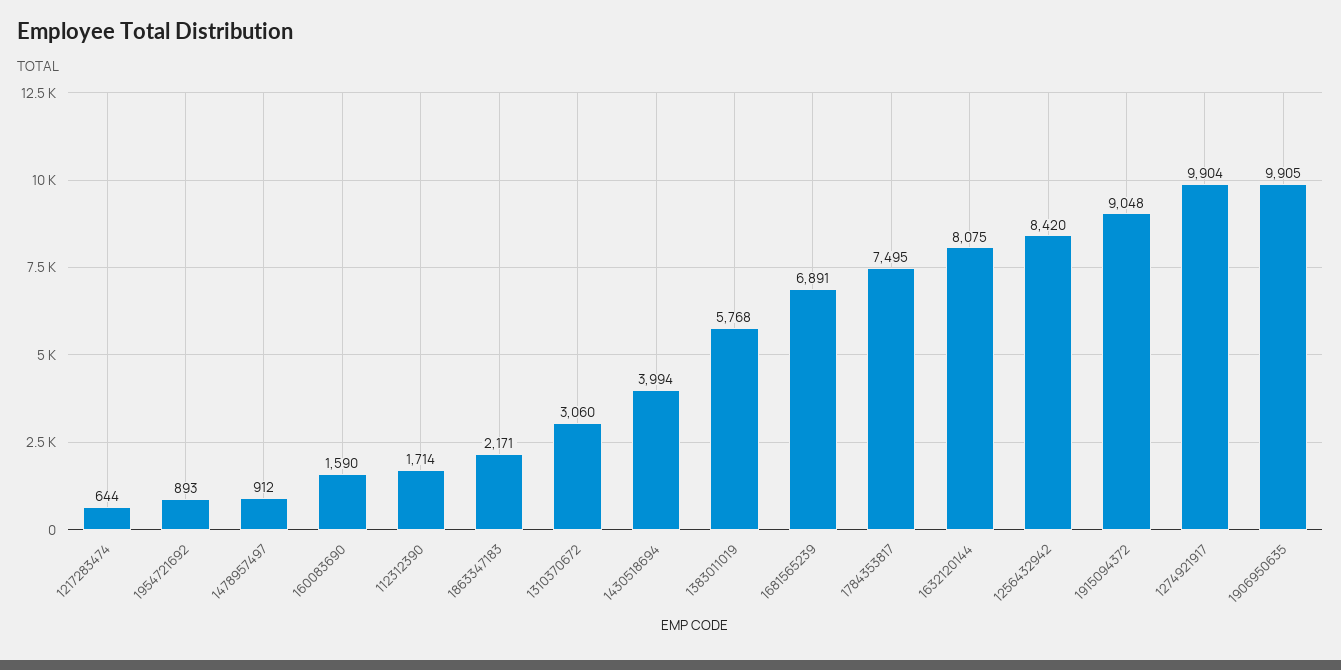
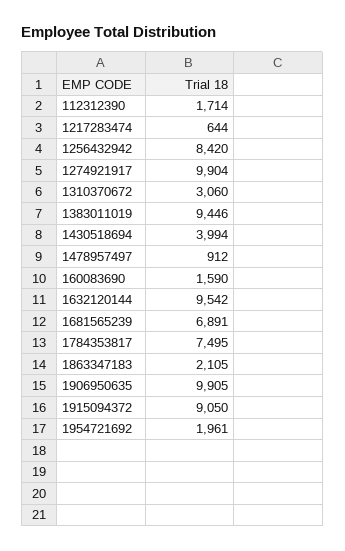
  {
    "1217283474": 644,
-   "1954721692": 893,
+   "1954721692": 1961,
    "1478957497": 912,
    "160083690": 1590,
    "112312390": 1714,
-   "1863347183": 2171,
+   "1863347183": 2105,
    "1310370672": 3060,
    "1430518694": 3994,
-   "1383011019": 5768,
+   "1383011019": 9446,
    "1681565239": 6891,
    "1784353817": 7495,
-   "1632120144": 8075,
+   "1632120144": 9542,
    "1256432942": 8420,
-   "1915094372": 9048,
+   "1915094372": 9050,
    "1274921917": 9904,
    "1906950635": 9905
  }

